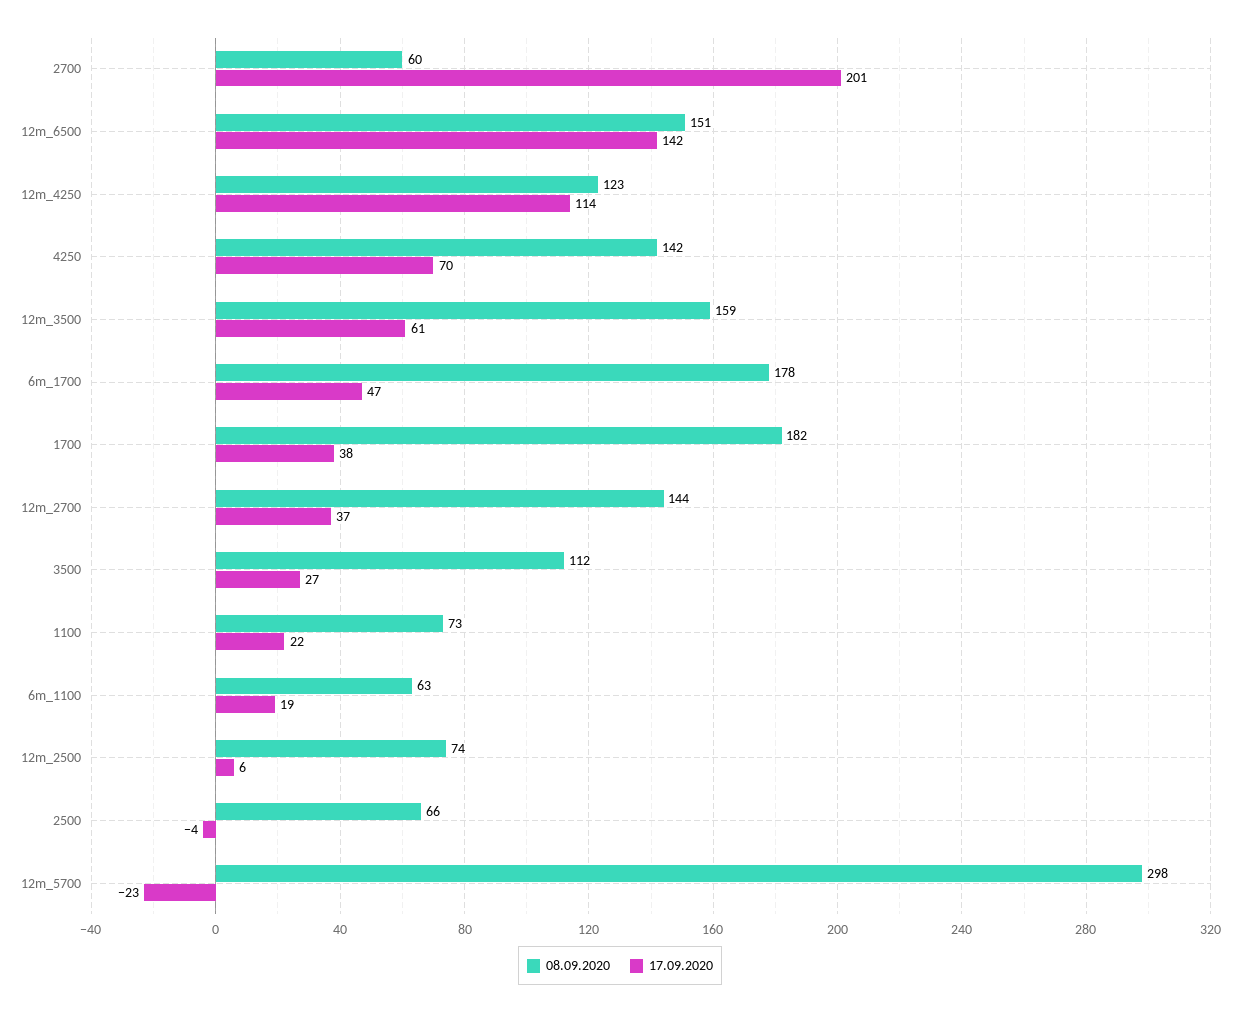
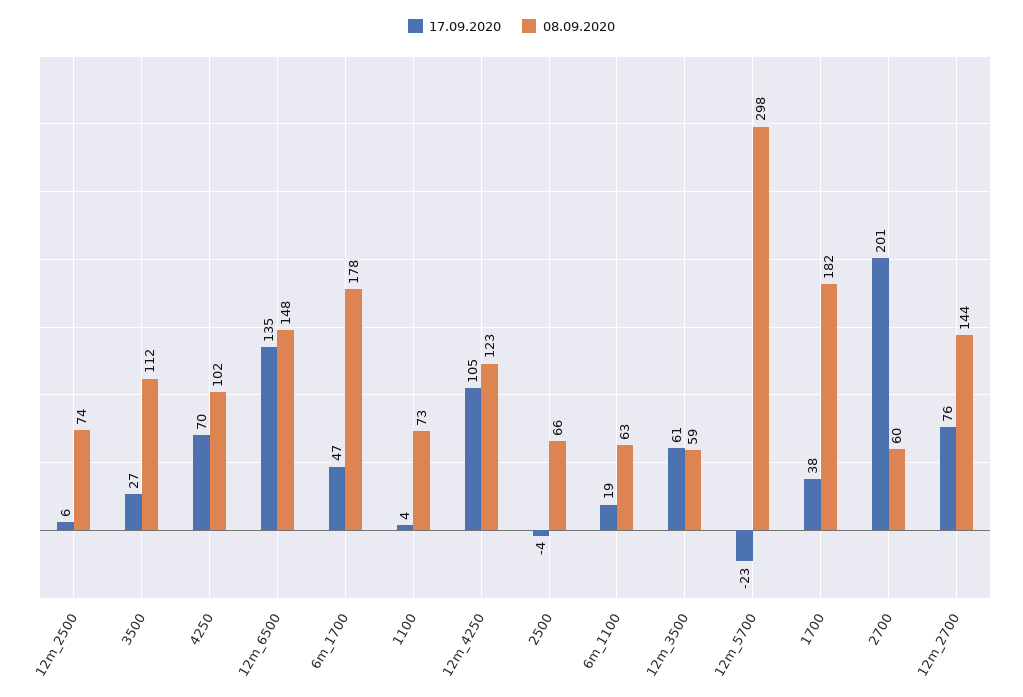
  {
    "08.09.2020": {
      "2700": 60,
-     "12m_6500": 151,
+     "12m_6500": 148,
      "12m_4250": 123,
-     "4250": 142,
+     "4250": 102,
-     "12m_3500": 159,
+     "12m_3500": 59,
      "6m_1700": 178,
      "1700": 182,
      "12m_2700": 144,
      "3500": 112,
      "1100": 73,
      "6m_1100": 63,
      "12m_2500": 74,
      "2500": 66,
      "12m_5700": 298
    },
    "17.09.2020": {
      "2700": 201,
-     "12m_6500": 142,
+     "12m_6500": 135,
-     "12m_4250": 114,
+     "12m_4250": 105,
      "4250": 70,
      "12m_3500": 61,
      "6m_1700": 47,
      "1700": 38,
-     "12m_2700": 37,
+     "12m_2700": 76,
      "3500": 27,
-     "1100": 22,
+     "1100": 4,
      "6m_1100": 19,
      "12m_2500": 6,
      "2500": -4,
      "12m_5700": -23
    }
  }

